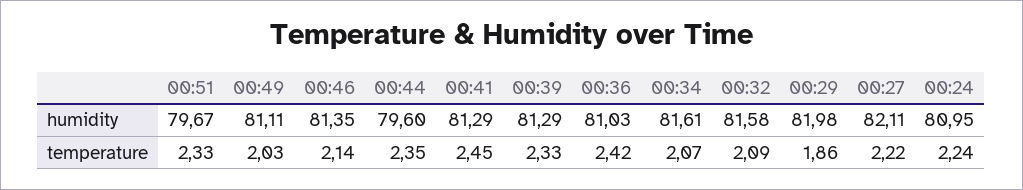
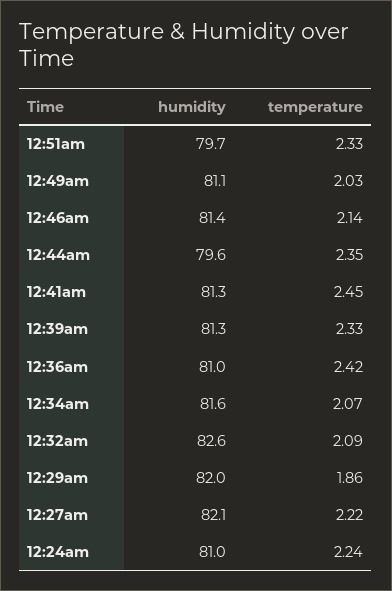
  {
    "00:51": {
      "humidity": 79.67,
      "temperature": 2.33
    },
    "00:49": {
      "humidity": 81.11,
      "temperature": 2.03
    },
    "00:46": {
      "humidity": 81.35,
      "temperature": 2.14
    },
    "00:44": {
      "humidity": 79.6,
      "temperature": 2.35
    },
    "00:41": {
      "humidity": 81.29,
      "temperature": 2.45
    },
    "00:39": {
      "humidity": 81.29,
      "temperature": 2.33
    },
    "00:36": {
      "humidity": 81.03,
      "temperature": 2.42
    },
    "00:34": {
      "humidity": 81.61,
      "temperature": 2.07
    },
    "00:32": {
-     "humidity": 81.58,
+     "humidity": 82.6,
      "temperature": 2.09
    },
    "00:29": {
      "humidity": 81.98,
      "temperature": 1.86
    },
    "00:27": {
      "humidity": 82.11,
      "temperature": 2.22
    },
    "00:24": {
      "humidity": 80.95,
      "temperature": 2.24
    }
  }

